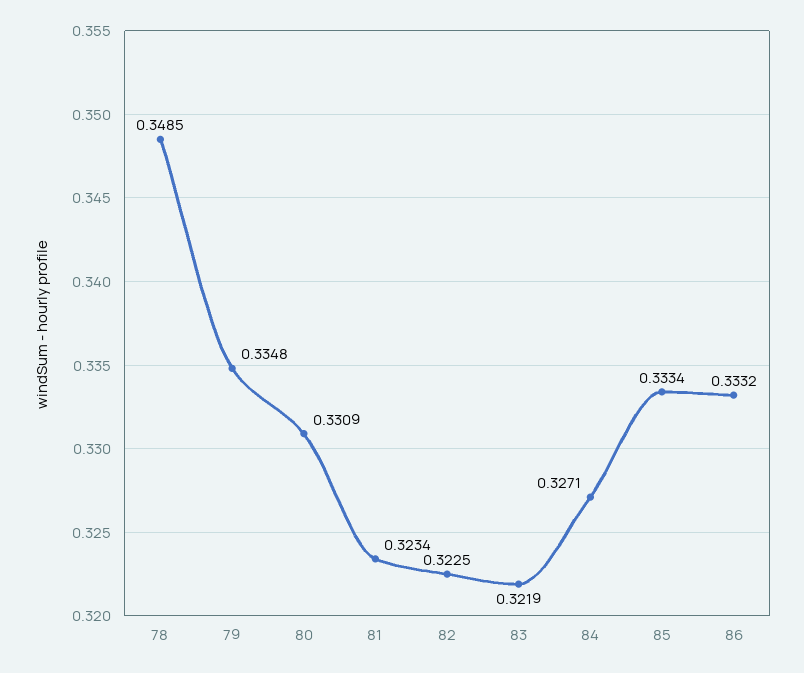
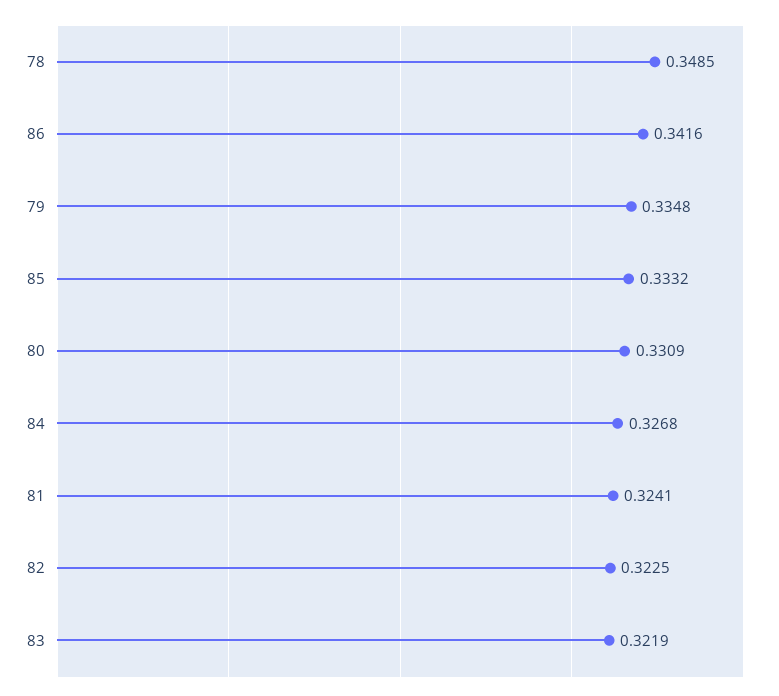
  {
    "78": 0.3485,
    "79": 0.3348,
    "80": 0.3309,
-   "81": 0.3234,
+   "81": 0.3241,
    "82": 0.3225,
    "83": 0.3219,
-   "84": 0.3271,
+   "84": 0.3268,
-   "85": 0.3334,
+   "85": 0.3332,
-   "86": 0.3332
+   "86": 0.3416
  }

